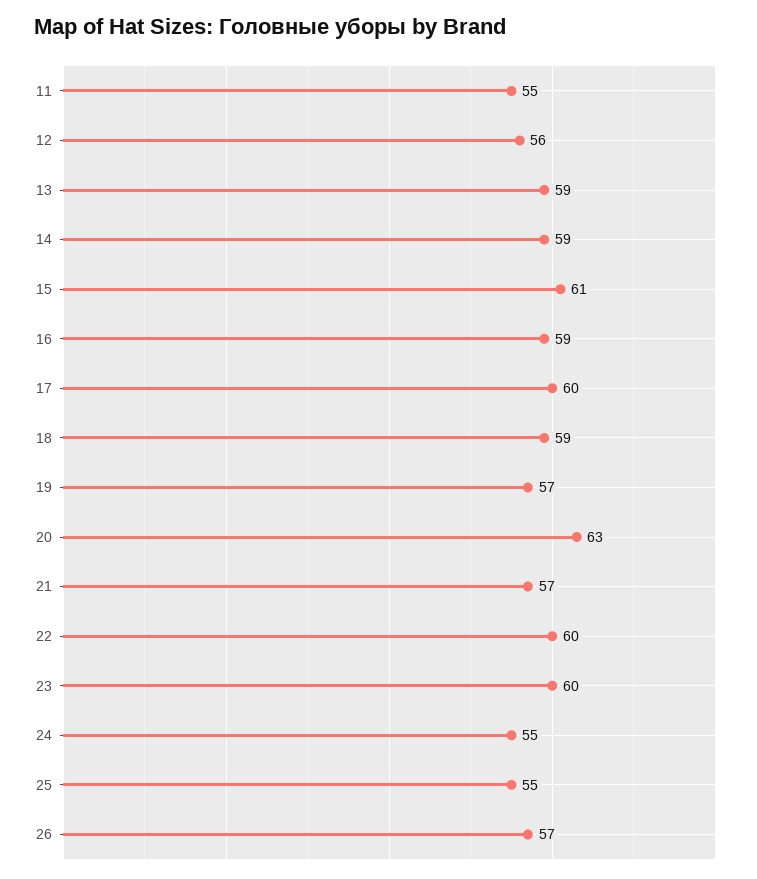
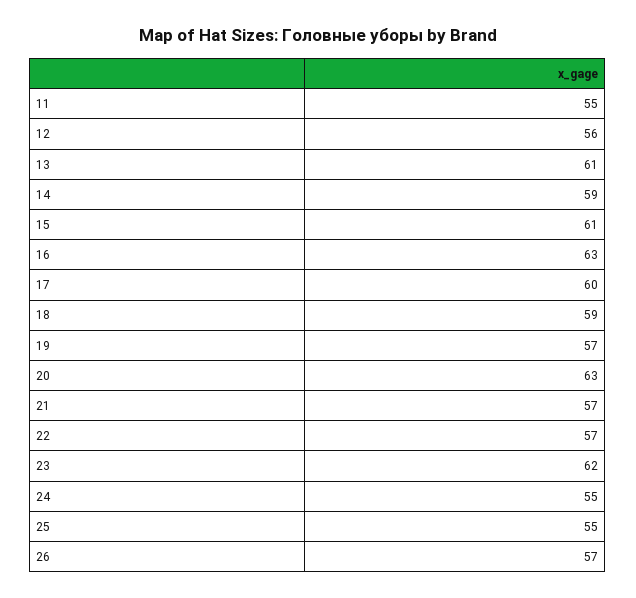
  {
    "11": 55,
    "12": 56,
-   "13": 59,
+   "13": 61,
    "14": 59,
    "15": 61,
-   "16": 59,
+   "16": 63,
    "17": 60,
    "18": 59,
    "19": 57,
    "20": 63,
    "21": 57,
-   "22": 60,
+   "22": 57,
-   "23": 60,
+   "23": 62,
    "24": 55,
    "25": 55,
    "26": 57
  }

